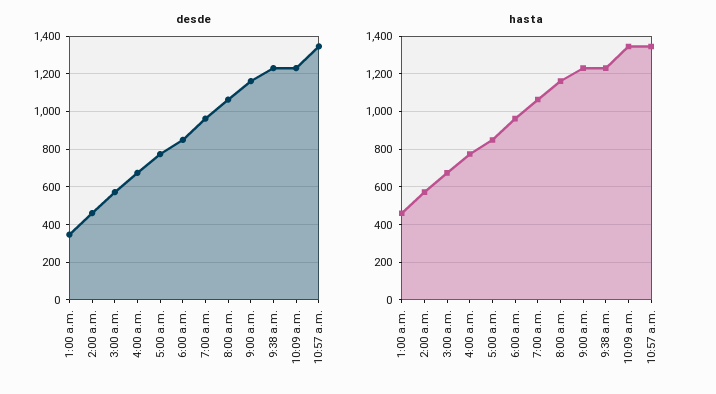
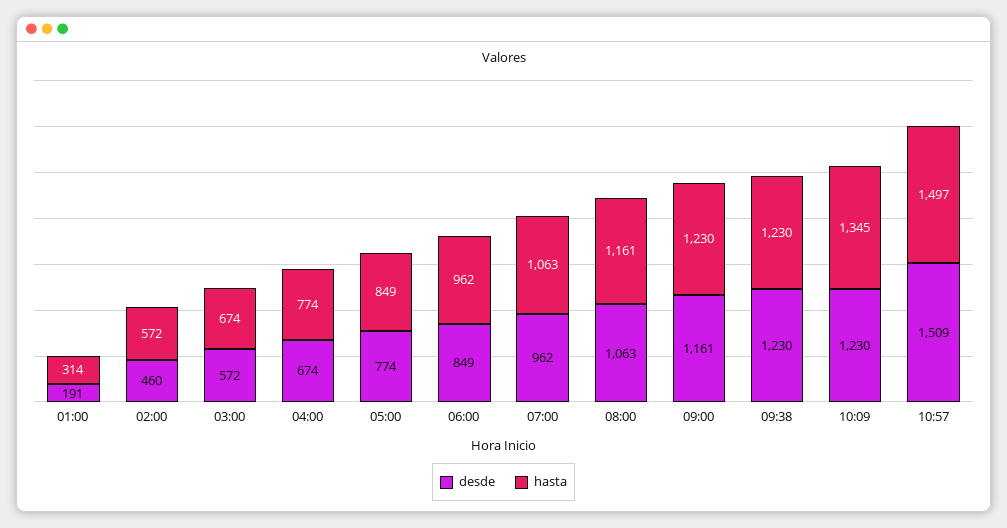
  {
    "desde": {
-     "1:00 a.m.": 350,
+     "1:00 a.m.": 191,
      "2:00 a.m.": 460,
      "3:00 a.m.": 572,
      "4:00 a.m.": 674,
      "5:00 a.m.": 774,
      "6:00 a.m.": 849,
      "7:00 a.m.": 962,
      "8:00 a.m.": 1063,
      "9:00 a.m.": 1161,
      "9:38 a.m.": 1230,
      "10:09 a.m.": 1230,
-     "10:57 a.m.": 1350
+     "10:57 a.m.": 1509
    },
    "hasta": {
-     "1:00 a.m.": 450,
+     "1:00 a.m.": 314,
      "2:00 a.m.": 572,
      "3:00 a.m.": 674,
      "4:00 a.m.": 774,
      "5:00 a.m.": 849,
      "6:00 a.m.": 962,
      "7:00 a.m.": 1063,
      "8:00 a.m.": 1161,
      "9:00 a.m.": 1230,
      "9:38 a.m.": 1230,
      "10:09 a.m.": 1345,
-     "10:57 a.m.": 1350
+     "10:57 a.m.": 1497
    }
  }

